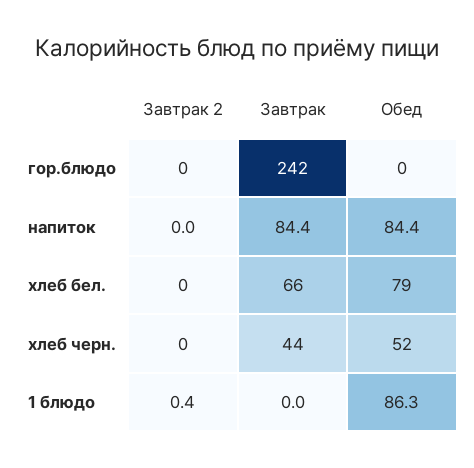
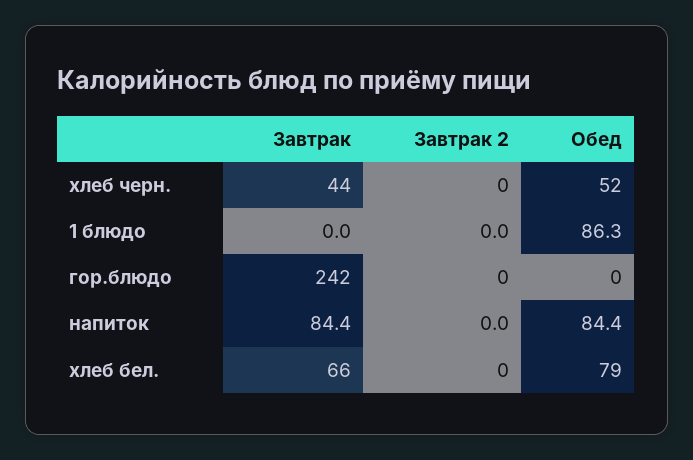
  {
    "Завтрак 2": {
      "гор.блюдо": 0,
      "напиток": 0,
      "хлеб бел.": 0,
      "хлеб черн.": 0,
-     "1 блюдо": 0.4
+     "1 блюдо": 0
    },
    "Завтрак": {
      "гор.блюдо": 242,
      "напиток": 84.4,
      "хлеб бел.": 66,
      "хлеб черн.": 44,
      "1 блюдо": 0
    },
    "Обед": {
      "гор.блюдо": 0,
      "напиток": 84.4,
      "хлеб бел.": 79,
      "хлеб черн.": 52,
      "1 блюдо": 86.3
    }
  }

